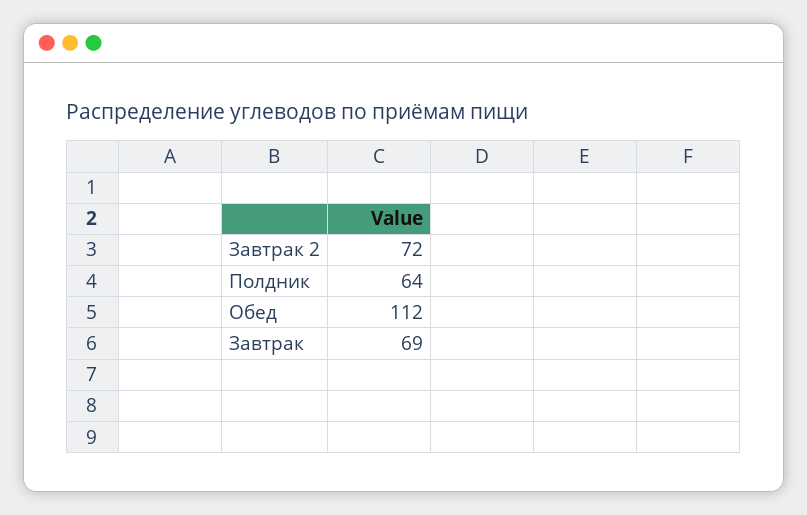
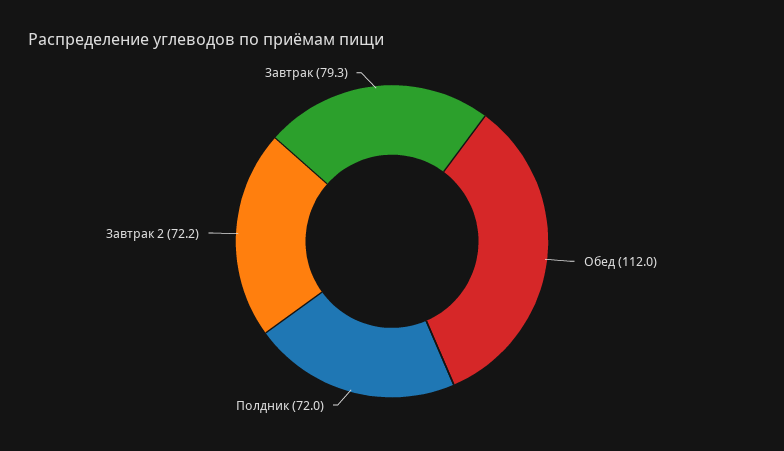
  {
    "Завтрак 2": 72.2,
-   "Полдник": 64,
+   "Полдник": 72,
    "Обед": 112,
-   "Завтрак": 69
+   "Завтрак": 79.3
  }

